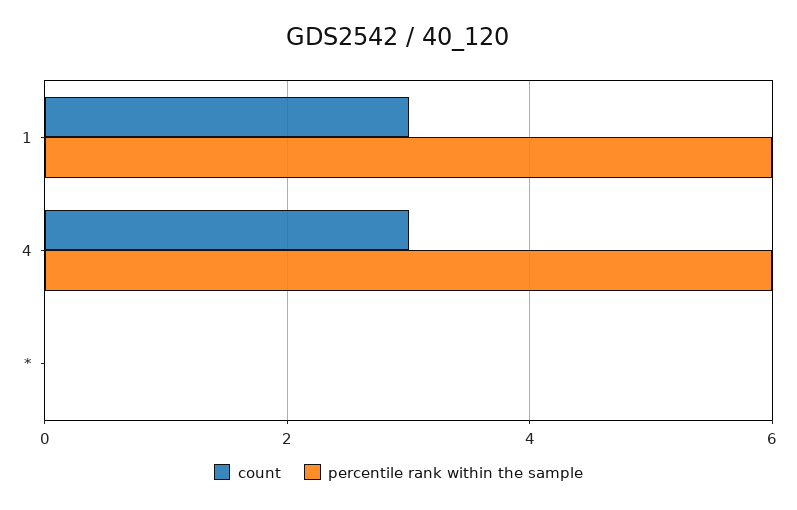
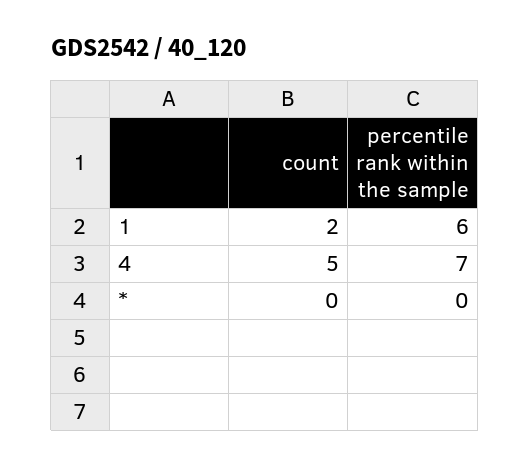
  {
    "count": {
-     "1": 3,
+     "1": 2,
-     "4": 3,
+     "4": 5,
      "*": 0
    },
    "percentile rank within the sample": {
      "1": 6,
-     "4": 6,
+     "4": 7,
      "*": 0
    }
  }

